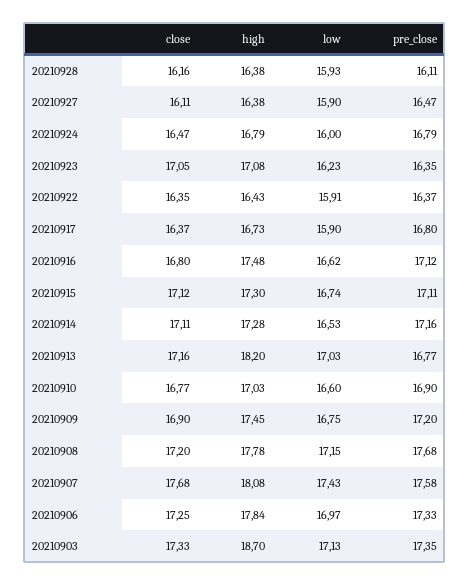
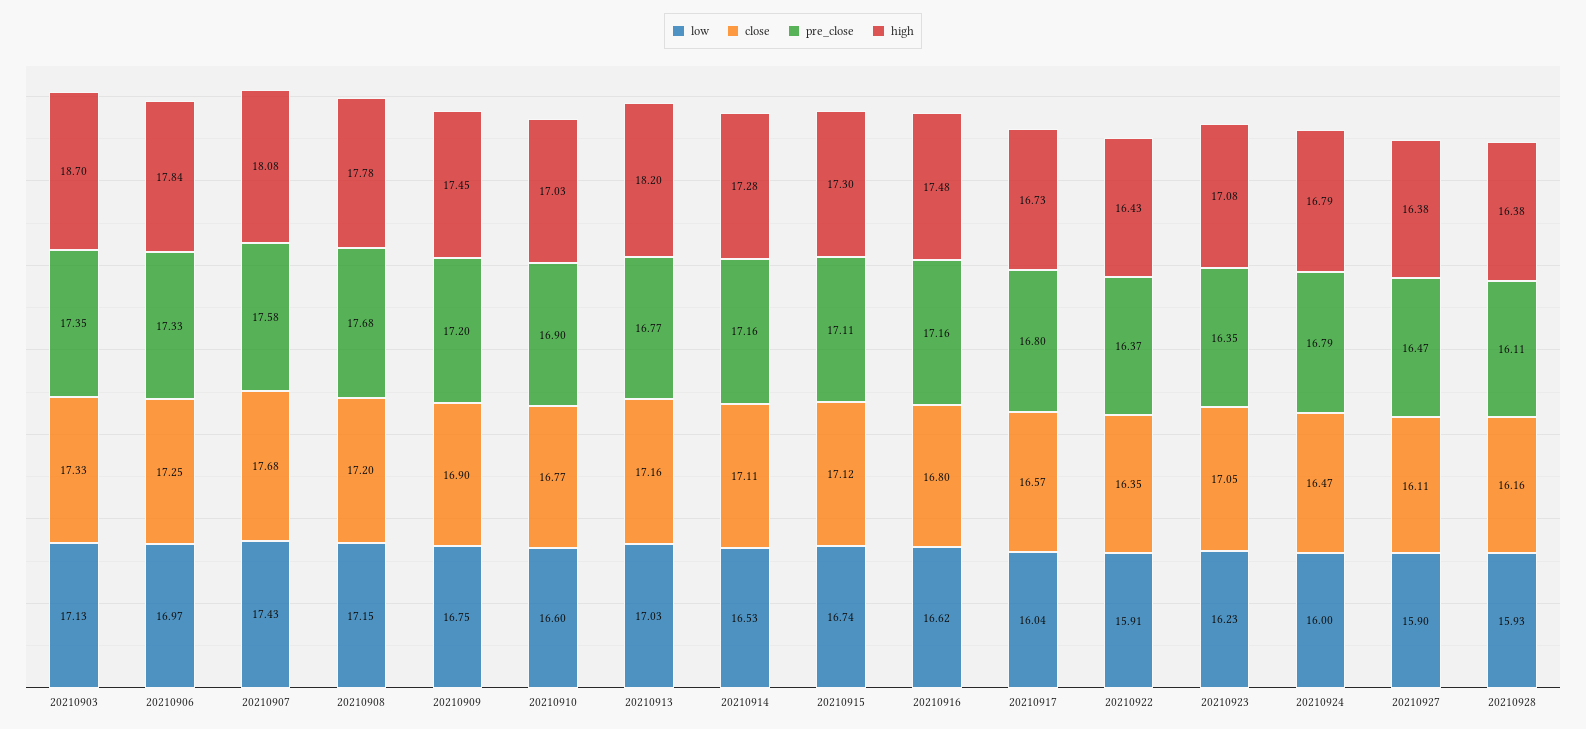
  {
    "close": {
      "20210928": 16.16,
      "20210927": 16.11,
      "20210924": 16.47,
      "20210923": 17.05,
      "20210922": 16.35,
-     "20210917": 16.37,
+     "20210917": 16.57,
      "20210916": 16.8,
      "20210915": 17.12,
      "20210914": 17.11,
      "20210913": 17.16,
      "20210910": 16.77,
      "20210909": 16.9,
      "20210908": 17.2,
      "20210907": 17.68,
      "20210906": 17.25,
      "20210903": 17.33
    },
    "high": {
      "20210928": 16.38,
      "20210927": 16.38,
      "20210924": 16.79,
      "20210923": 17.08,
      "20210922": 16.43,
      "20210917": 16.73,
      "20210916": 17.48,
      "20210915": 17.3,
      "20210914": 17.28,
      "20210913": 18.2,
      "20210910": 17.03,
      "20210909": 17.45,
      "20210908": 17.78,
      "20210907": 18.08,
      "20210906": 17.84,
      "20210903": 18.7
    },
    "low": {
      "20210928": 15.93,
      "20210927": 15.9,
      "20210924": 16,
      "20210923": 16.23,
      "20210922": 15.91,
-     "20210917": 15.9,
+     "20210917": 16.04,
      "20210916": 16.62,
      "20210915": 16.74,
      "20210914": 16.53,
      "20210913": 17.03,
      "20210910": 16.6,
      "20210909": 16.75,
      "20210908": 17.15,
      "20210907": 17.43,
      "20210906": 16.97,
      "20210903": 17.13
    },
    "pre_close": {
      "20210928": 16.11,
      "20210927": 16.47,
      "20210924": 16.79,
      "20210923": 16.35,
      "20210922": 16.37,
      "20210917": 16.8,
-     "20210916": 17.12,
+     "20210916": 17.16,
      "20210915": 17.11,
      "20210914": 17.16,
      "20210913": 16.77,
      "20210910": 16.9,
      "20210909": 17.2,
      "20210908": 17.68,
      "20210907": 17.58,
      "20210906": 17.33,
      "20210903": 17.35
    }
  }

